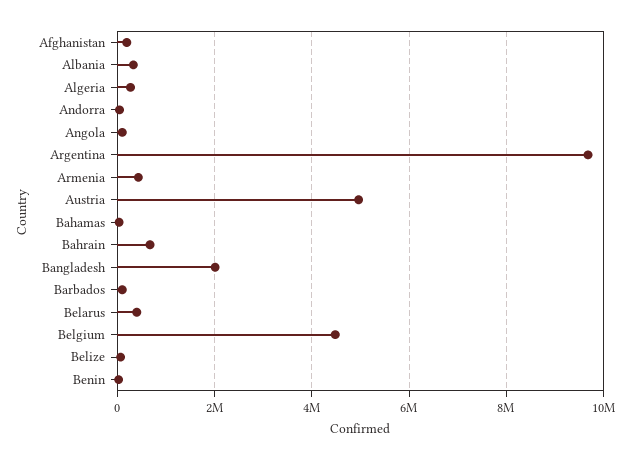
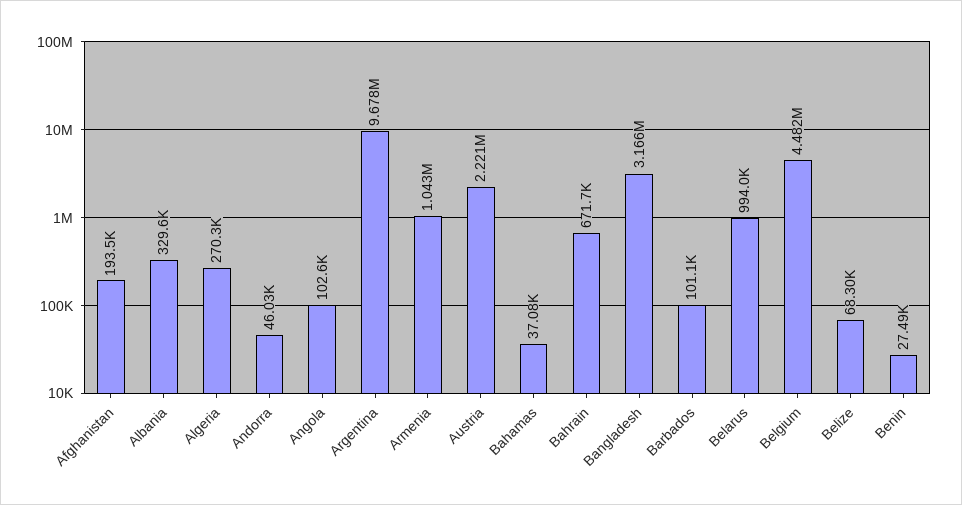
  {
    "Afghanistan": 193500,
    "Albania": 329600,
    "Algeria": 270300,
    "Andorra": 46030,
    "Angola": 102600,
    "Argentina": 9678000,
-   "Armenia": 400000,
+   "Armenia": 1043000,
-   "Austria": 5000000,
+   "Austria": 2221000,
    "Bahamas": 37080,
    "Bahrain": 671700,
-   "Bangladesh": 2000000,
+   "Bangladesh": 3166000,
    "Barbados": 101100,
-   "Belarus": 400000,
+   "Belarus": 994000,
    "Belgium": 4482000,
    "Belize": 68300,
    "Benin": 27490
  }

